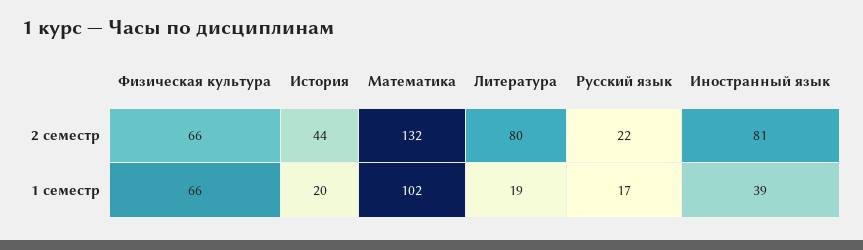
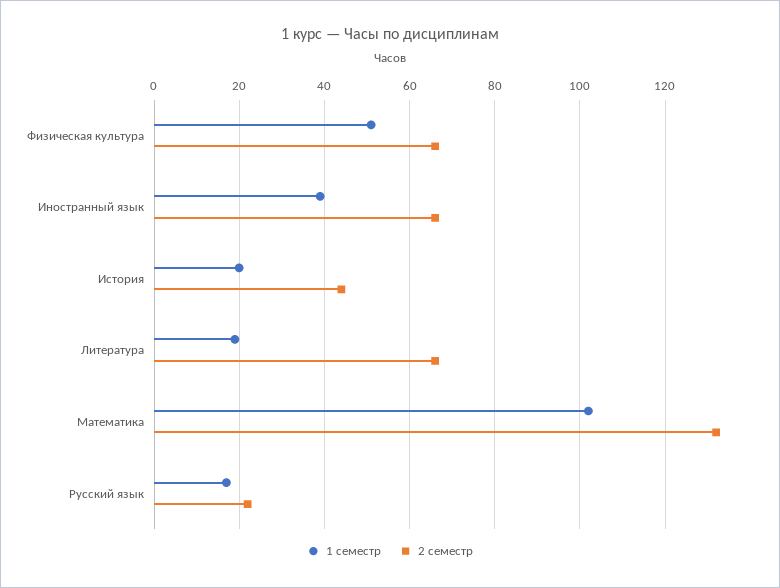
  {
    "2 семестр": {
      "Физическая культура": 66,
      "История": 44,
      "Математика": 132,
-     "Литература": 80,
+     "Литература": 65,
      "Русский язык": 22,
-     "Иностранный язык": 81
+     "Иностранный язык": 65
    },
    "1 семестр": {
-     "Физическая культура": 66,
+     "Физическая культура": 50,
      "История": 20,
      "Математика": 102,
      "Литература": 19,
      "Русский язык": 17,
      "Иностранный язык": 39
    }
  }

